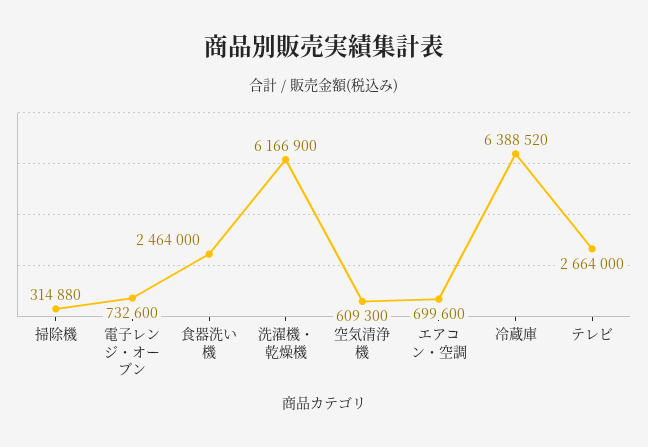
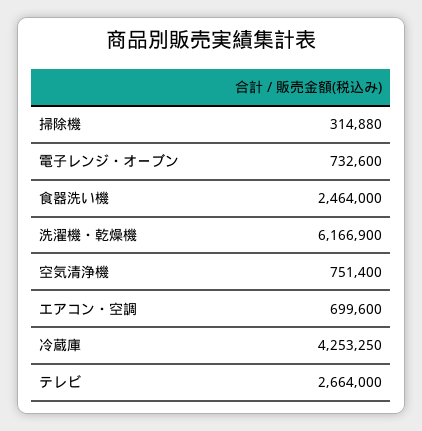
  {
    "掃除機": 314880,
    "電子レンジ・オーブン": 732600,
    "食器洗い機": 2464000,
    "洗濯機・乾燥機": 6166900,
-   "空気清浄機": 609300,
+   "空気清浄機": 751400,
    "エアコン・空調": 699600,
-   "冷蔵庫": 6388520,
+   "冷蔵庫": 4253250,
    "テレビ": 2664000
  }

